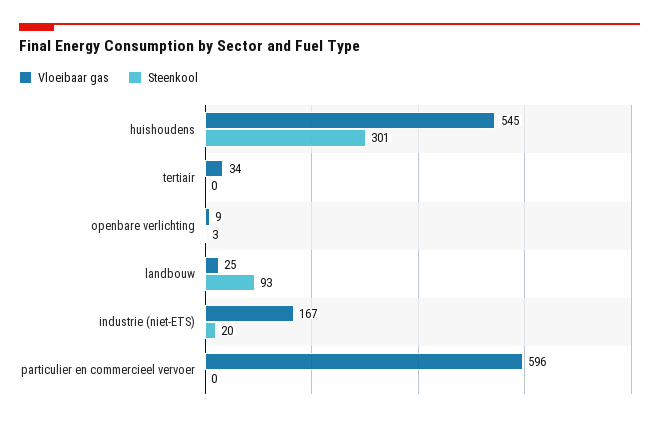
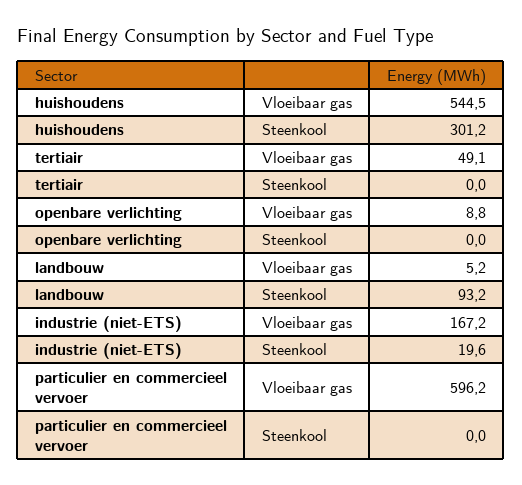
  {
    "Vloeibaar gas": {
      "huishoudens": 544.5,
-     "tertiair": 34,
+     "tertiair": 49.1,
      "openbare verlichting": 8.8,
-     "landbouw": 25,
+     "landbouw": 5.2,
      "industrie (niet-ETS)": 167.2,
      "particulier en commercieel vervoer": 596.2
    },
    "Steenkool": {
      "huishoudens": 301.2,
      "tertiair": 0,
-     "openbare verlichting": 3,
+     "openbare verlichting": 0,
      "landbouw": 93.2,
      "industrie (niet-ETS)": 19.6,
      "particulier en commercieel vervoer": 0
    }
  }

